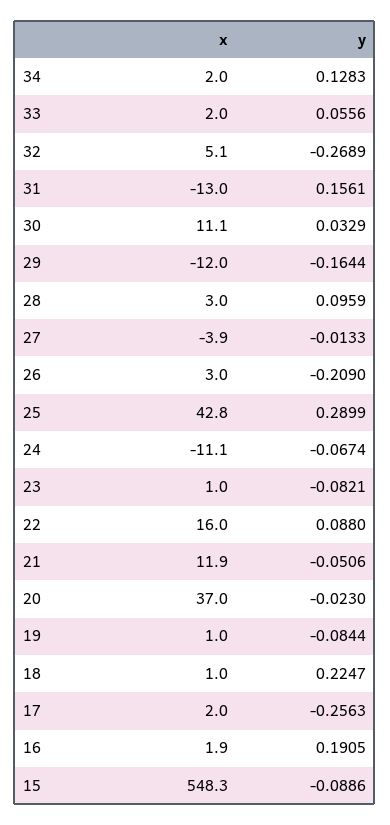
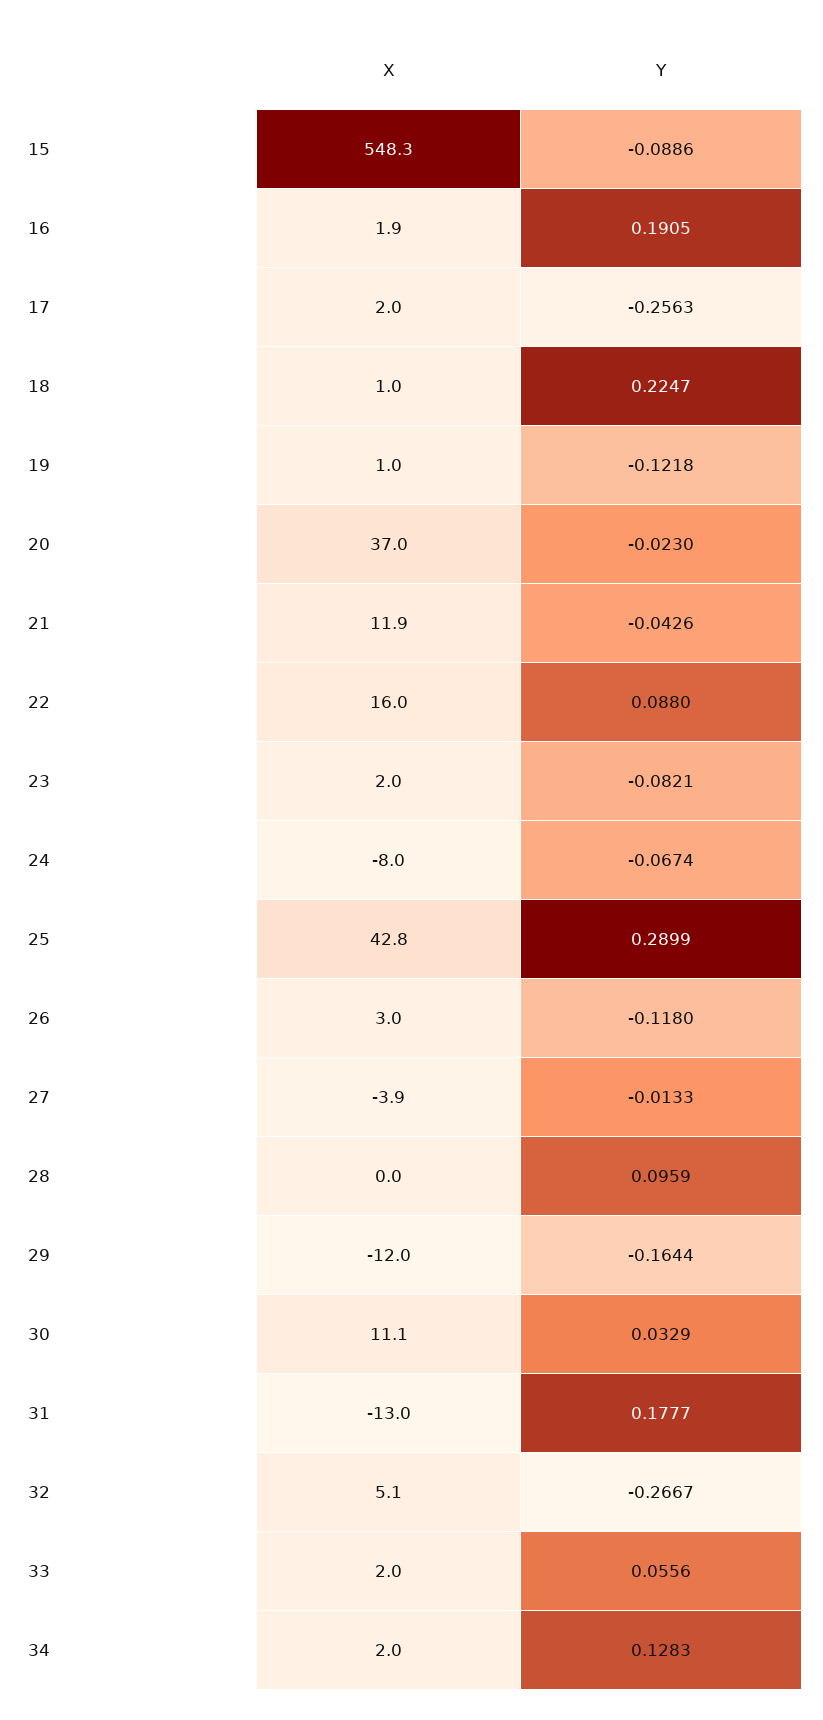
  {
    "x": {
      "34": 2,
      "33": 2,
      "32": 5.1,
      "31": -13,
      "30": 11.1,
      "29": -12,
-     "28": 3,
+     "28": 0,
      "27": -3.9,
      "26": 3,
      "25": 42.8,
-     "24": -11.1,
+     "24": -8,
-     "23": 1,
+     "23": 2,
      "22": 16,
      "21": 11.9,
      "20": 37,
      "19": 1,
      "18": 1,
      "17": 2,
      "16": 1.9,
      "15": 548.3
    },
    "y": {
      "34": 0.1283,
      "33": 0.0556,
-     "32": -0.2689,
+     "32": -0.2667,
-     "31": 0.1561,
+     "31": 0.1777,
      "30": 0.0329,
      "29": -0.1644,
      "28": 0.0959,
      "27": -0.0133,
-     "26": -0.209,
+     "26": -0.118,
      "25": 0.2899,
      "24": -0.0674,
      "23": -0.0821,
      "22": 0.088,
-     "21": -0.0506,
+     "21": -0.0426,
      "20": -0.023,
-     "19": -0.0844,
+     "19": -0.1218,
      "18": 0.2247,
      "17": -0.2563,
      "16": 0.1905,
      "15": -0.0886
    }
  }

